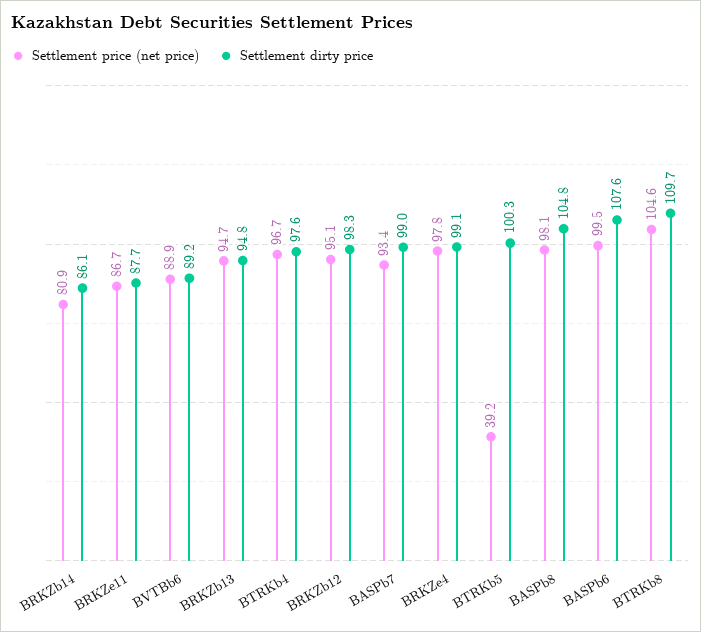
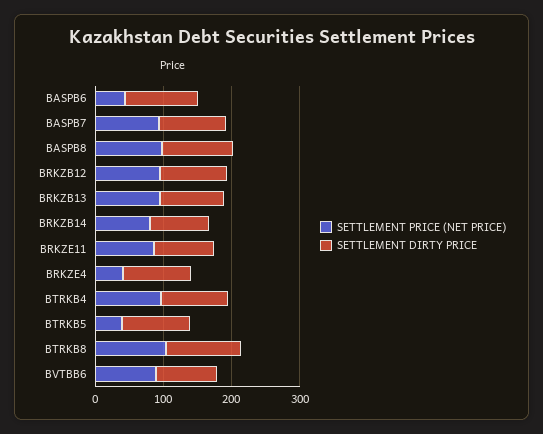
  {
    "Settlement price (net price)": {
      "BRKZb14": 80.9,
      "BRKZe11": 86.7,
      "BVTBb6": 88.9,
      "BRKZb13": 94.7,
      "BTRKb4": 96.7,
      "BRKZb12": 95.1,
      "BASPb7": 93.4,
-     "BRKZe4": 97.8,
+     "BRKZe4": 40,
      "BTRKb5": 39.2,
      "BASPb8": 98.1,
-     "BASPb6": 99.5,
+     "BASPb6": 40,
      "BTRKb8": 104.6
    },
    "Settlement dirty price": {
      "BRKZb14": 86.1,
      "BRKZe11": 87.7,
      "BVTBb6": 89.2,
      "BRKZb13": 94.8,
      "BTRKb4": 97.6,
      "BRKZb12": 98.3,
      "BASPb7": 99,
      "BRKZe4": 99.1,
      "BTRKb5": 100.3,
      "BASPb8": 104.8,
      "BASPb6": 107.6,
      "BTRKb8": 109.7
    }
  }

